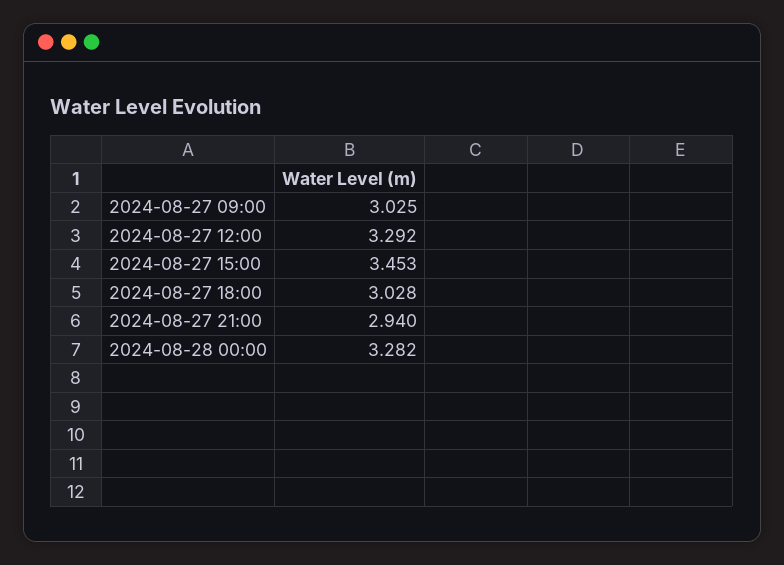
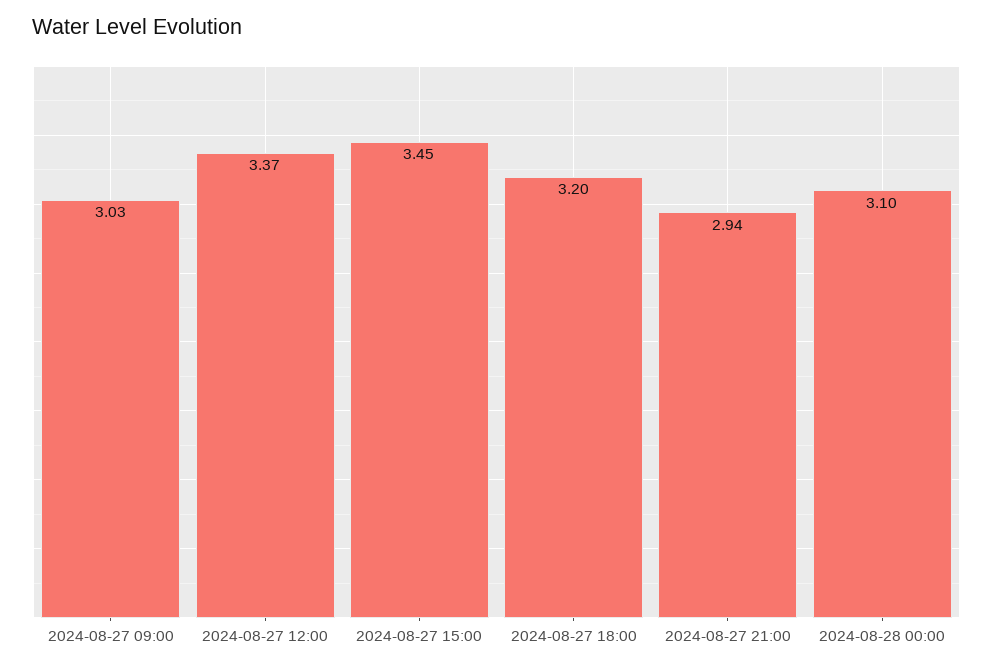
  {
    "2024-08-27 09:00": 3.025,
-   "2024-08-27 12:00": 3.292,
+   "2024-08-27 12:00": 3.37,
    "2024-08-27 15:00": 3.453,
-   "2024-08-27 18:00": 3.028,
+   "2024-08-27 18:00": 3.2,
    "2024-08-27 21:00": 2.94,
-   "2024-08-28 00:00": 3.282
+   "2024-08-28 00:00": 3.1
  }

